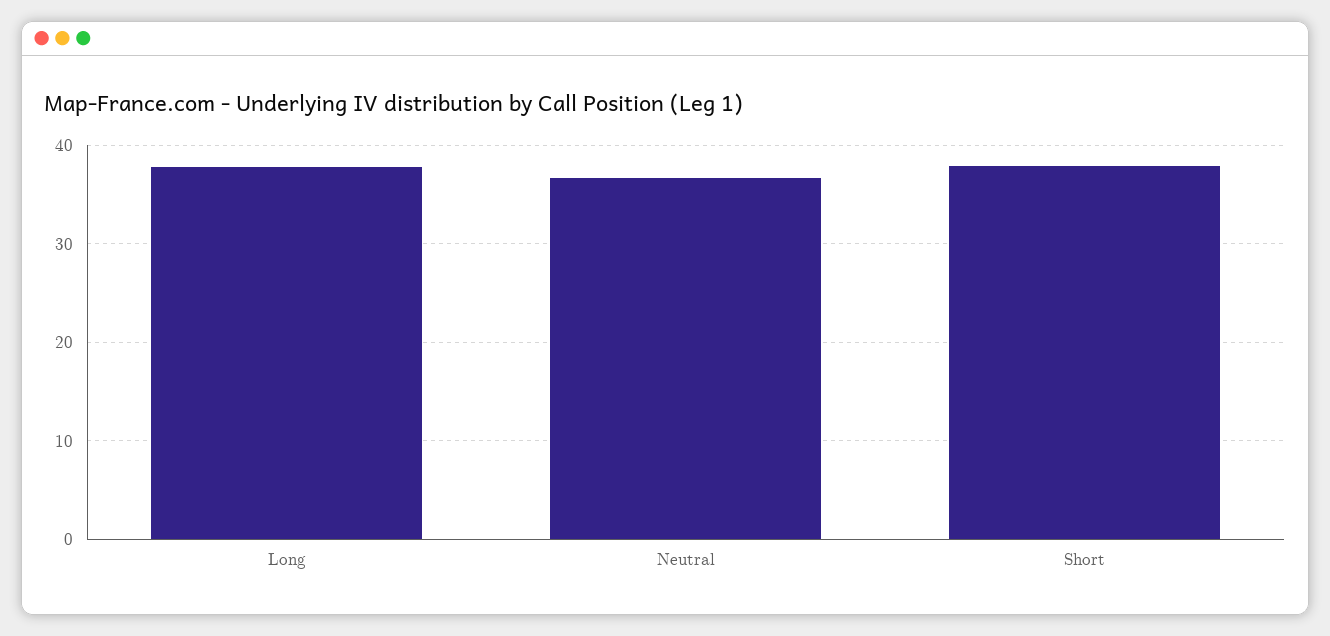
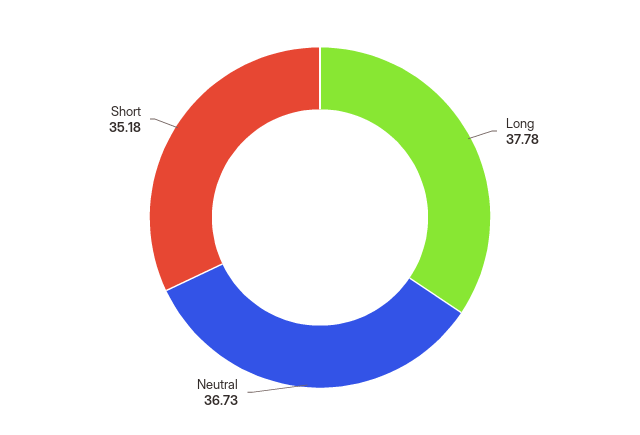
  {
    "Long": 37.78,
    "Neutral": 36.73,
-   "Short": 38
+   "Short": 35.18
  }

